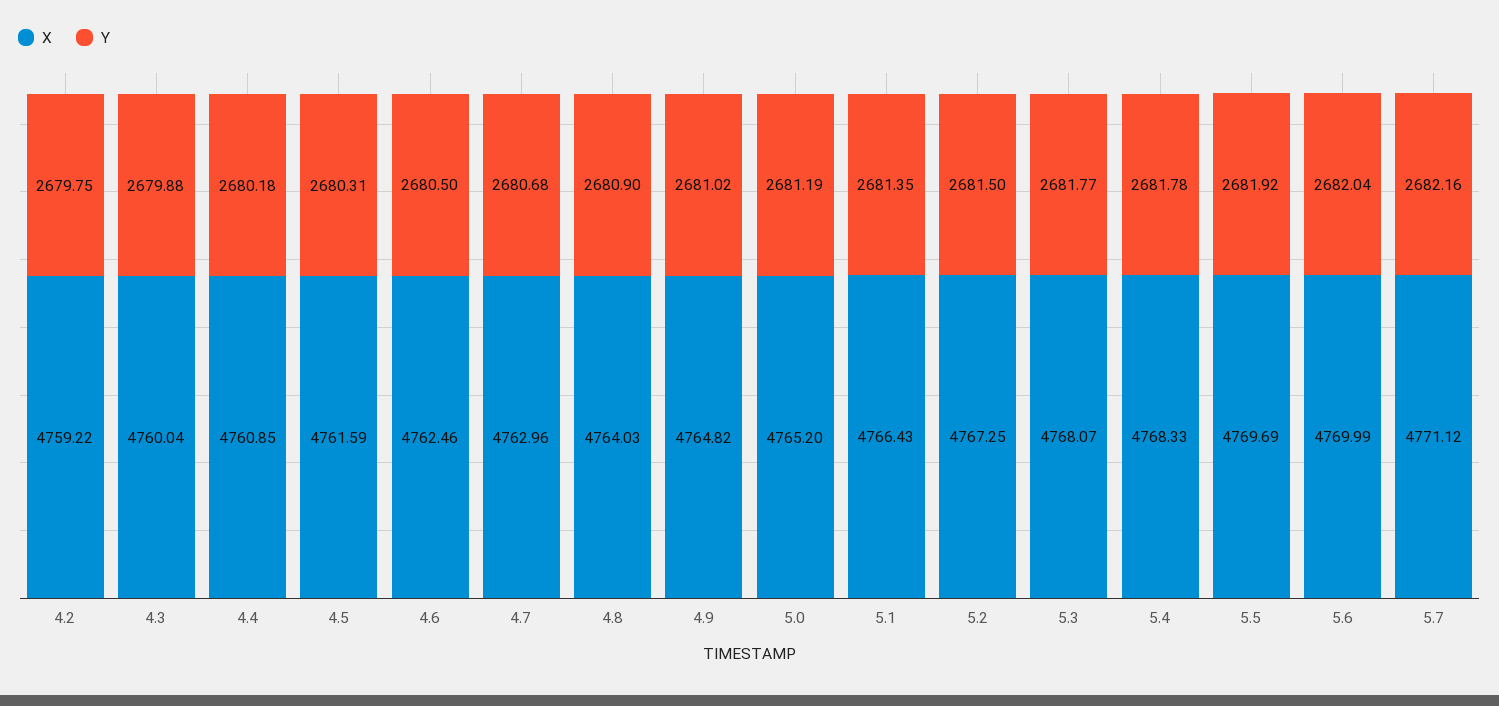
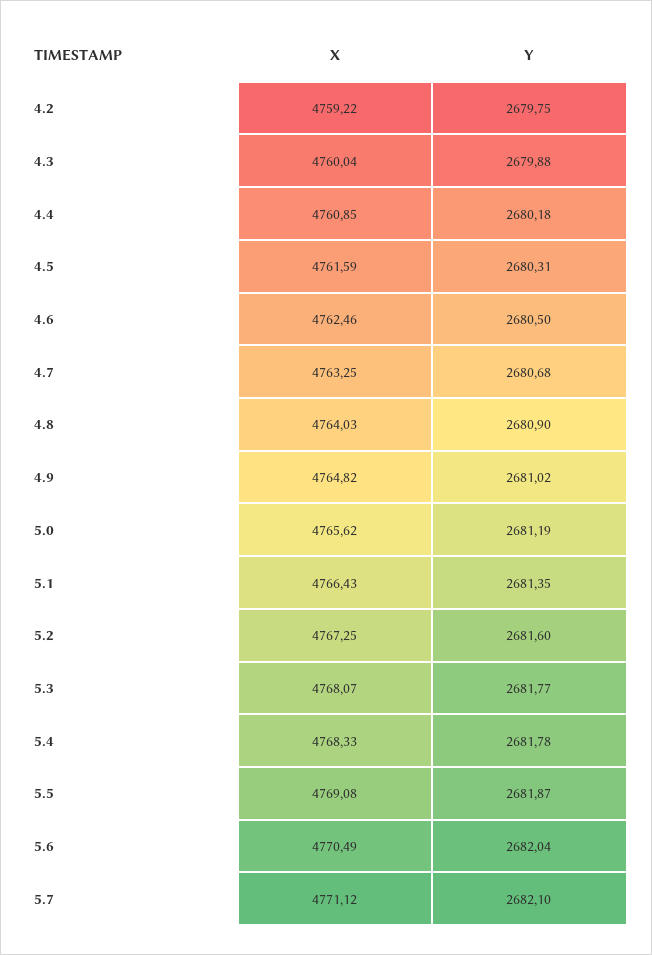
  {
    "X": {
      "4.2": 4759.22,
      "4.3": 4760.04,
      "4.4": 4760.85,
      "4.5": 4761.59,
      "4.6": 4762.46,
-     "4.7": 4762.96,
+     "4.7": 4763.25,
      "4.8": 4764.03,
      "4.9": 4764.82,
-     "5.0": 4765.2,
+     "5.0": 4765.62,
      "5.1": 4766.43,
      "5.2": 4767.25,
      "5.3": 4768.07,
      "5.4": 4768.33,
-     "5.5": 4769.69,
+     "5.5": 4769.08,
-     "5.6": 4769.99,
+     "5.6": 4770.49,
      "5.7": 4771.12
    },
    "Y": {
      "4.2": 2679.75,
      "4.3": 2679.88,
      "4.4": 2680.18,
      "4.5": 2680.31,
      "4.6": 2680.5,
      "4.7": 2680.68,
      "4.8": 2680.9,
      "4.9": 2681.02,
      "5.0": 2681.19,
      "5.1": 2681.35,
-     "5.2": 2681.5,
+     "5.2": 2681.6,
      "5.3": 2681.77,
      "5.4": 2681.78,
-     "5.5": 2681.92,
+     "5.5": 2681.87,
      "5.6": 2682.04,
-     "5.7": 2682.16
+     "5.7": 2682.1
    }
  }

